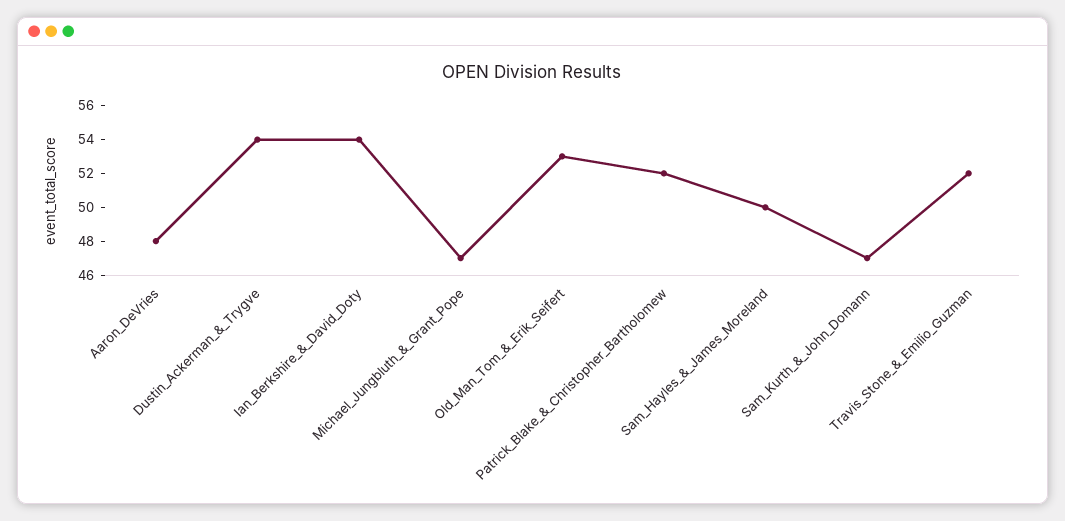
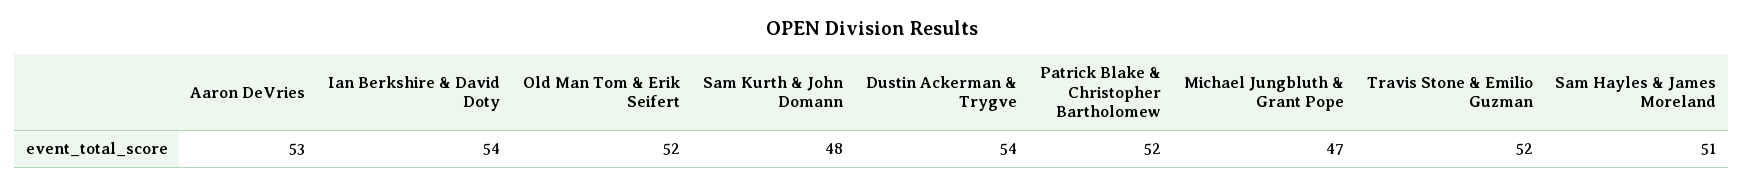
  {
-   "Aaron_DeVries": 48,
+   "Aaron_DeVries": 53,
    "Dustin_Ackerman_&_Trygve": 54,
    "Ian_Berkshire_&_David_Doty": 54,
    "Michael_Jungbluth_&_Grant_Pope": 47,
-   "Old_Man_Tom_&_Erik_Seifert": 53,
+   "Old_Man_Tom_&_Erik_Seifert": 52,
    "Patrick_Blake_&_Christopher_Bartholomew": 52,
-   "Sam_Hayles_&_James_Moreland": 50,
+   "Sam_Hayles_&_James_Moreland": 51,
-   "Sam_Kurth_&_John_Domann": 47,
+   "Sam_Kurth_&_John_Domann": 48,
    "Travis_Stone_&_Emilio_Guzman": 52
  }

